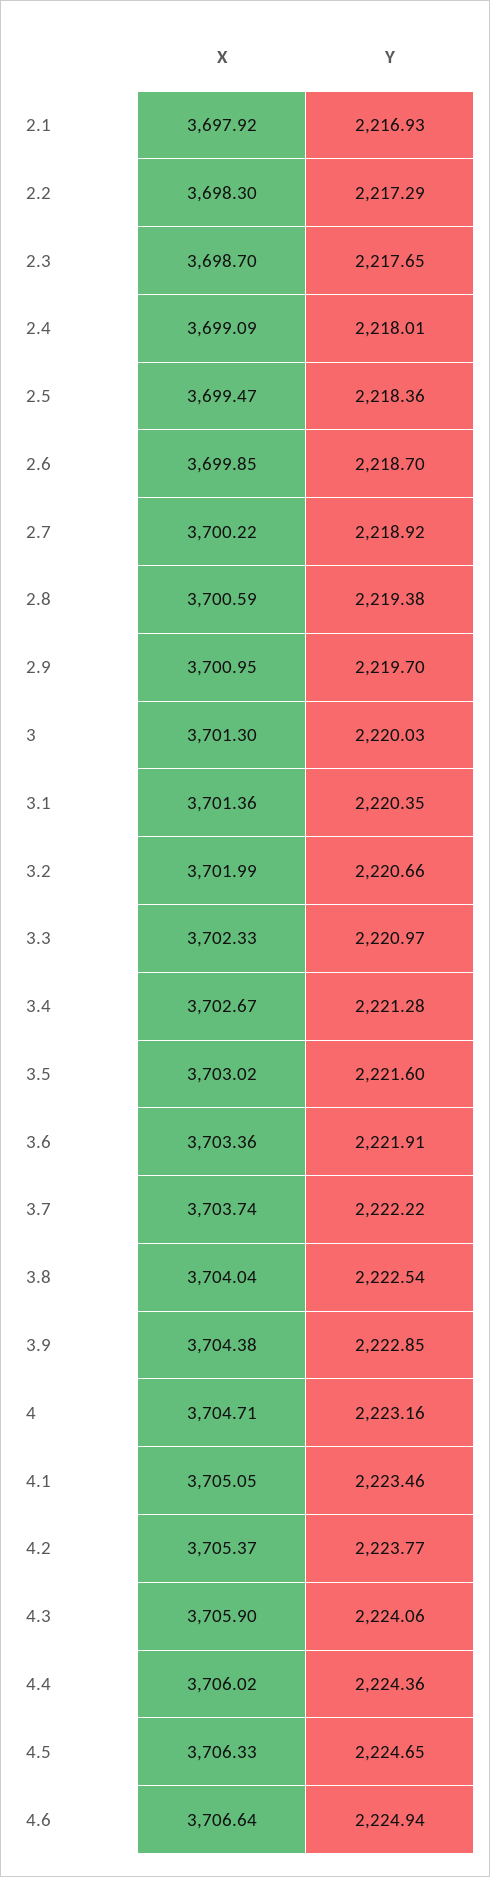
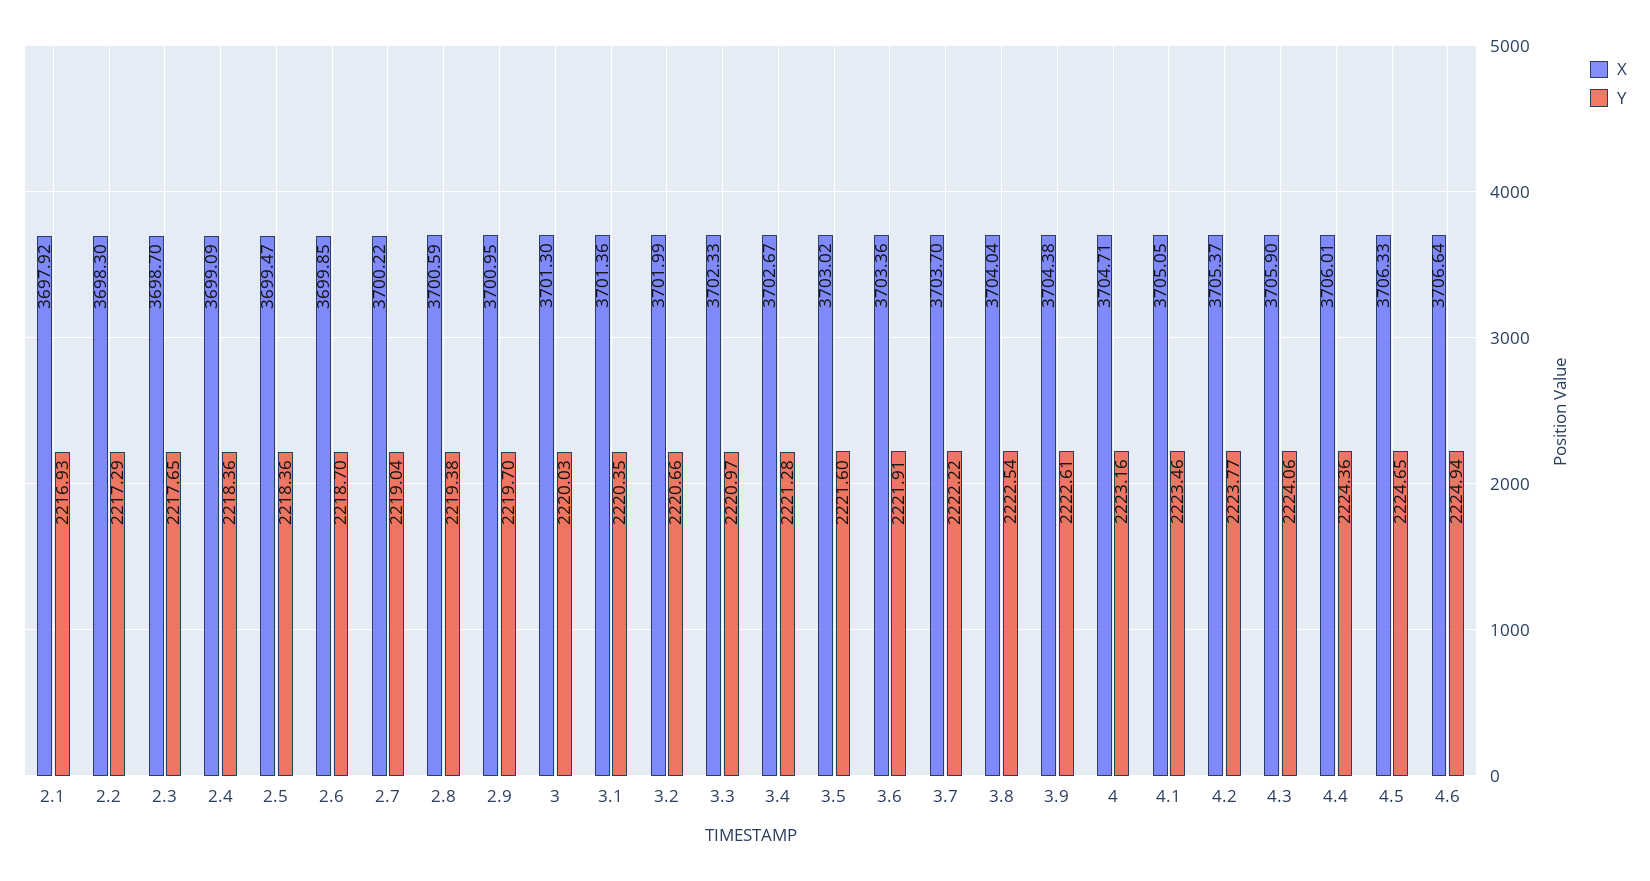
  {
    "X": {
      "2.1": 3697.92,
      "2.2": 3698.3,
      "2.3": 3698.7,
      "2.4": 3699.09,
      "2.5": 3699.47,
      "2.6": 3699.85,
      "2.7": 3700.22,
      "2.8": 3700.59,
      "2.9": 3700.95,
      "3": 3701.3,
      "3.1": 3701.36,
      "3.2": 3701.99,
      "3.3": 3702.33,
      "3.4": 3702.67,
      "3.5": 3703.02,
      "3.6": 3703.36,
-     "3.7": 3703.74,
+     "3.7": 3703.7,
      "3.8": 3704.04,
      "3.9": 3704.38,
      "4": 3704.71,
      "4.1": 3705.05,
      "4.2": 3705.37,
      "4.3": 3705.9,
-     "4.4": 3706.02,
+     "4.4": 3706.01,
      "4.5": 3706.33,
      "4.6": 3706.64
    },
    "Y": {
      "2.1": 2216.93,
      "2.2": 2217.29,
      "2.3": 2217.65,
-     "2.4": 2218.01,
+     "2.4": 2218.36,
      "2.5": 2218.36,
      "2.6": 2218.7,
-     "2.7": 2218.92,
+     "2.7": 2219.04,
      "2.8": 2219.38,
      "2.9": 2219.7,
      "3": 2220.03,
      "3.1": 2220.35,
      "3.2": 2220.66,
      "3.3": 2220.97,
      "3.4": 2221.28,
      "3.5": 2221.6,
      "3.6": 2221.91,
      "3.7": 2222.22,
      "3.8": 2222.54,
-     "3.9": 2222.85,
+     "3.9": 2222.61,
      "4": 2223.16,
      "4.1": 2223.46,
      "4.2": 2223.77,
      "4.3": 2224.06,
      "4.4": 2224.36,
      "4.5": 2224.65,
      "4.6": 2224.94
    }
  }

